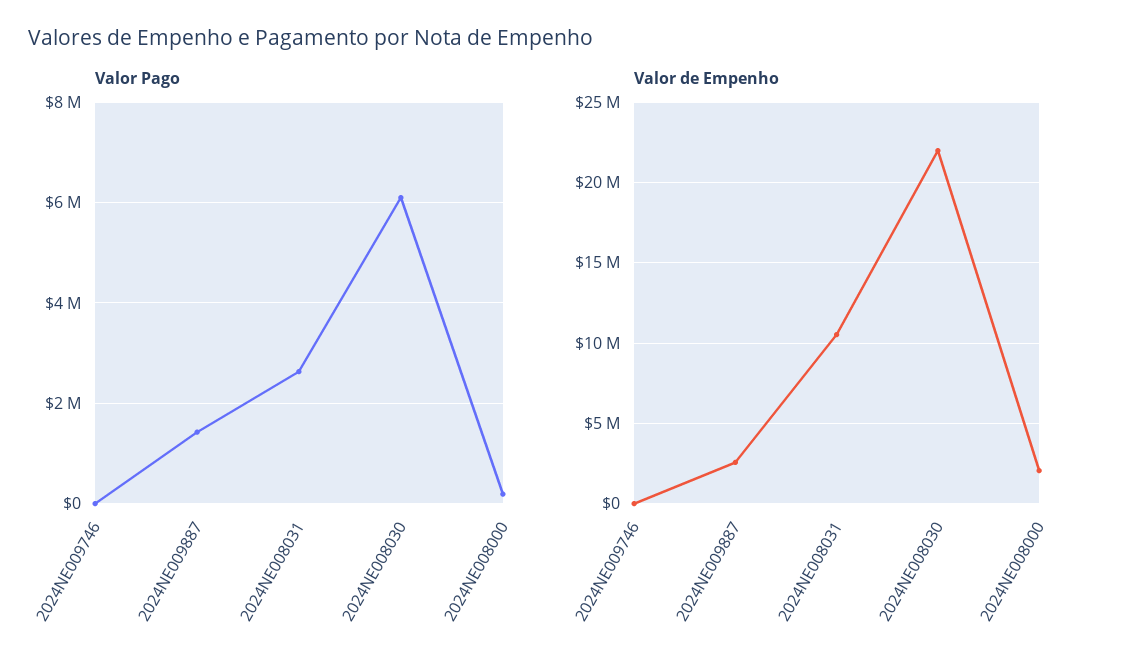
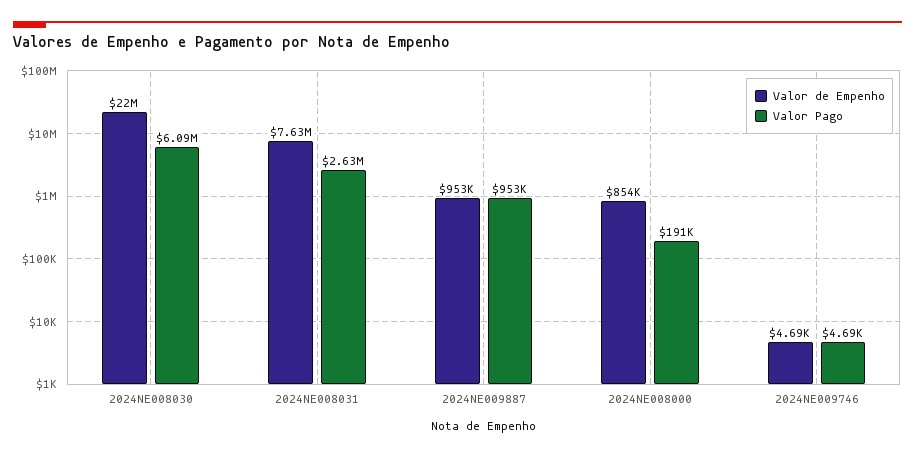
  {
    "Valor Pago": {
      "2024NE009746": 4690,
-     "2024NE009887": 1400000,
+     "2024NE009887": 953000,
      "2024NE008031": 2630000,
      "2024NE008030": 6090000,
      "2024NE008000": 191000
    },
    "Valor de Empenho": {
      "2024NE009746": 4690,
-     "2024NE009887": 2500000,
+     "2024NE009887": 953000,
-     "2024NE008031": 10500000,
+     "2024NE008031": 7630000,
      "2024NE008030": 22000000,
-     "2024NE008000": 2000000
+     "2024NE008000": 854000
    }
  }

